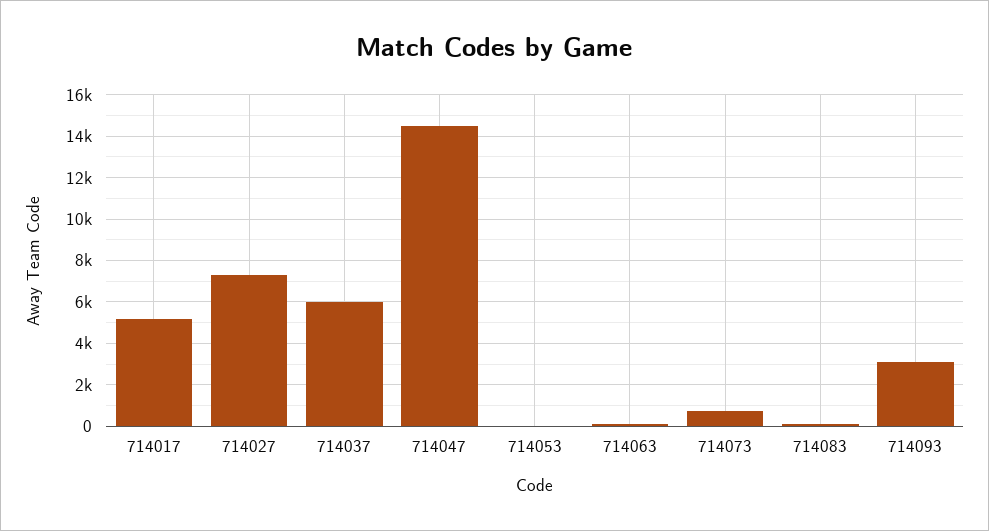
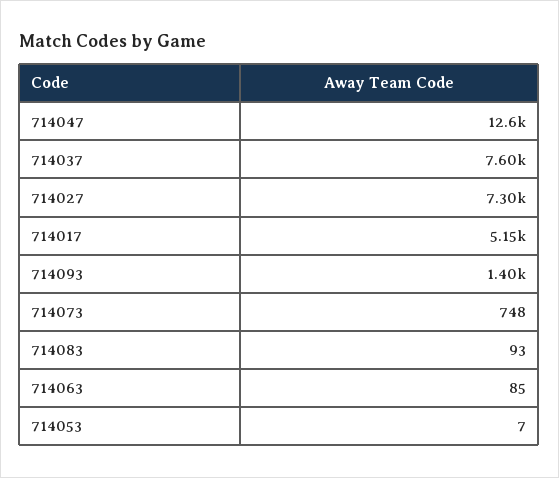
  {
    "714017": 5150,
    "714027": 7300,
-   "714037": 6000,
+   "714037": 7600,
-   "714047": 14500,
+   "714047": 12600,
    "714053": 7,
    "714063": 85,
    "714073": 748,
    "714083": 93,
-   "714093": 3000
+   "714093": 1400
  }

